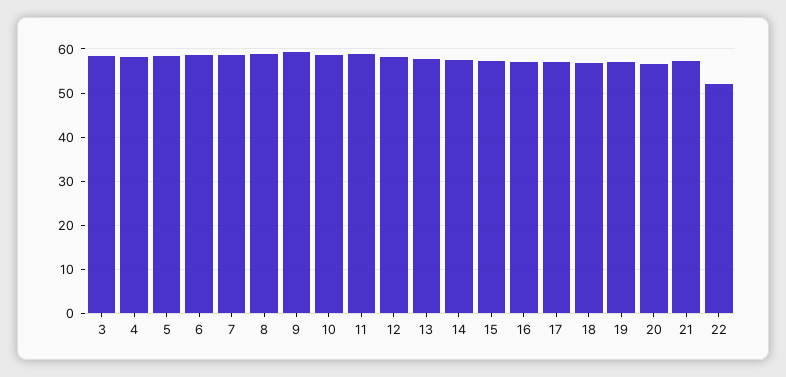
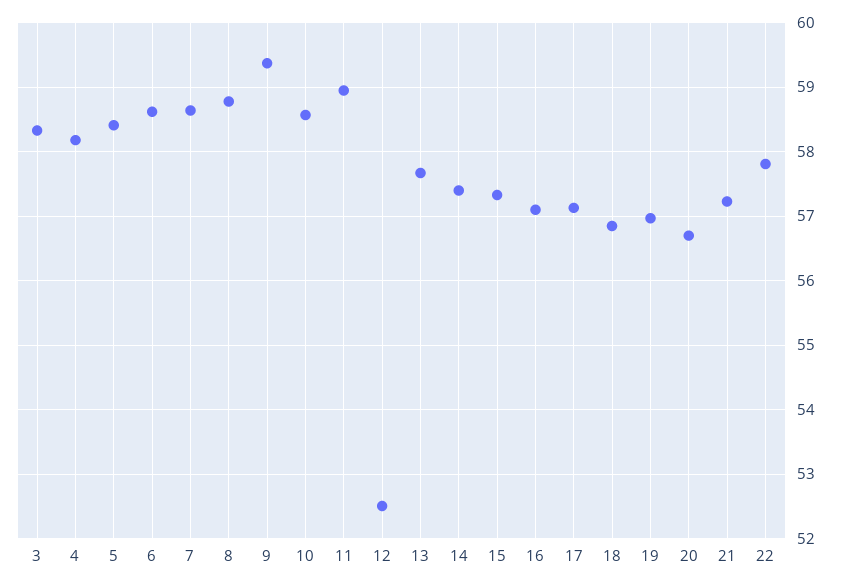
  {
    "3": 58.3,
    "4": 58.2,
    "5": 58.4,
    "6": 58.6,
    "7": 58.6,
    "8": 58.8,
    "9": 59.4,
    "10": 58.6,
    "11": 59,
-   "12": 58,
+   "12": 52.5,
    "13": 57.7,
    "14": 57.4,
    "15": 57.3,
    "16": 57.1,
    "17": 57.1,
    "18": 56.9,
    "19": 57,
    "20": 56.7,
    "21": 57.2,
-   "22": 52
+   "22": 57.8
  }

